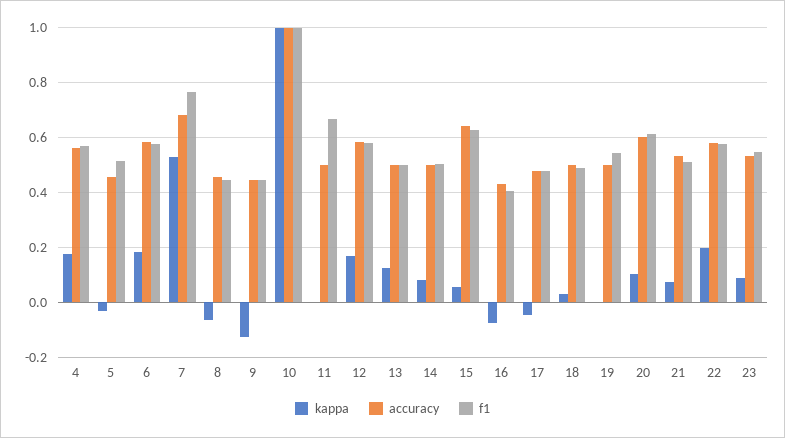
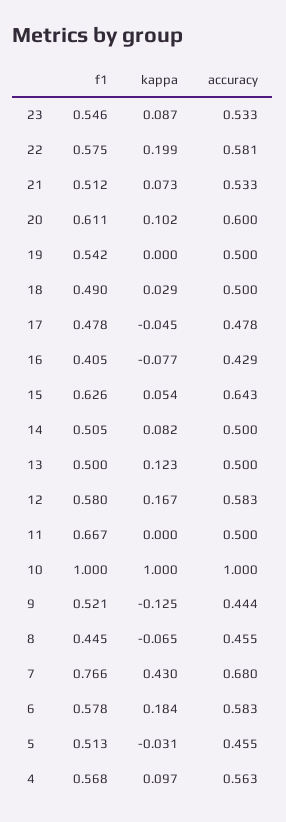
  {
    "kappa": {
-     "4": 0.175,
+     "4": 0.097,
      "5": -0.031,
      "6": 0.184,
-     "7": 0.525,
+     "7": 0.43,
      "8": -0.065,
      "9": -0.125,
      "10": 1,
      "11": 0,
      "12": 0.167,
      "13": 0.123,
      "14": 0.082,
      "15": 0.054,
      "16": -0.077,
      "17": -0.045,
      "18": 0.029,
      "19": 0,
      "20": 0.102,
      "21": 0.073,
      "22": 0.199,
      "23": 0.087
    },
    "accuracy": {
      "4": 0.563,
      "5": 0.455,
      "6": 0.583,
      "7": 0.68,
      "8": 0.455,
      "9": 0.444,
      "10": 1,
      "11": 0.5,
      "12": 0.583,
      "13": 0.5,
      "14": 0.5,
      "15": 0.643,
      "16": 0.429,
      "17": 0.478,
      "18": 0.5,
      "19": 0.5,
      "20": 0.6,
      "21": 0.533,
      "22": 0.581,
      "23": 0.533
    },
    "f1": {
      "4": 0.568,
      "5": 0.513,
      "6": 0.578,
      "7": 0.766,
      "8": 0.445,
-     "9": 0.45,
+     "9": 0.521,
      "10": 1,
      "11": 0.667,
      "12": 0.58,
      "13": 0.5,
      "14": 0.505,
      "15": 0.626,
      "16": 0.405,
      "17": 0.478,
      "18": 0.49,
      "19": 0.542,
      "20": 0.611,
      "21": 0.512,
      "22": 0.575,
      "23": 0.546
    }
  }

